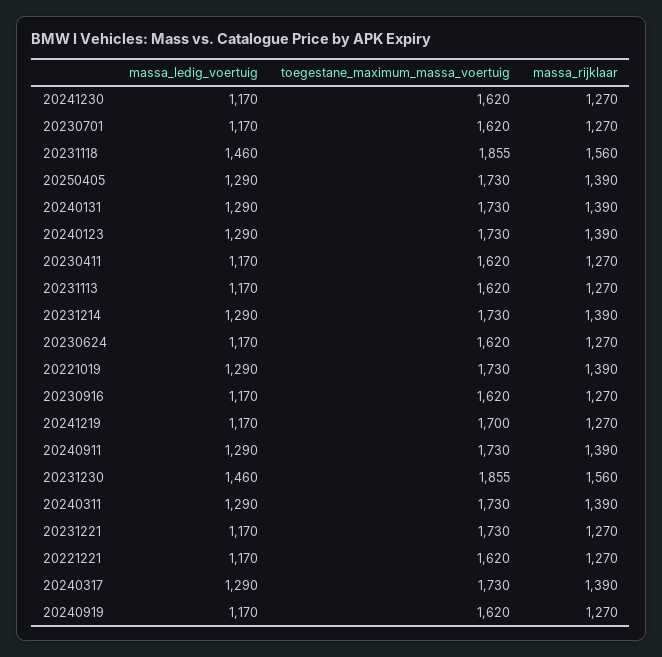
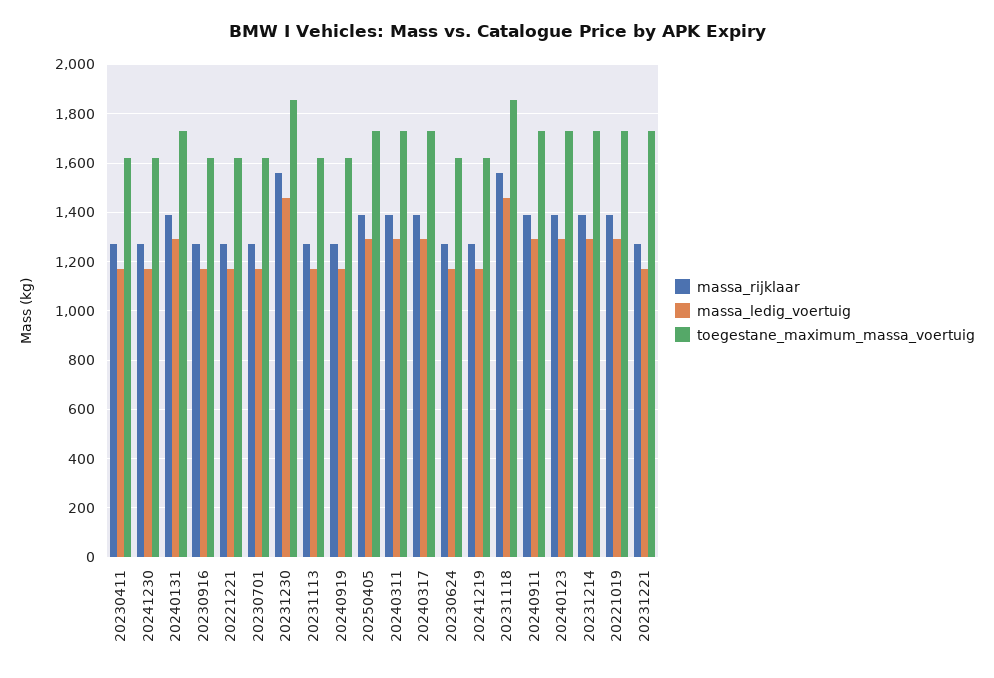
  {
    "massa_ledig_voertuig": {
      "20241230": 1170,
      "20230701": 1170,
      "20231118": 1460,
      "20250405": 1290,
      "20240131": 1290,
      "20240123": 1290,
      "20230411": 1170,
      "20231113": 1170,
      "20231214": 1290,
      "20230624": 1170,
      "20221019": 1290,
      "20230916": 1170,
      "20241219": 1170,
      "20240911": 1290,
      "20231230": 1460,
      "20240311": 1290,
      "20231221": 1170,
      "20221221": 1170,
      "20240317": 1290,
      "20240919": 1170
    },
    "toegestane_maximum_massa_voertuig": {
      "20241230": 1620,
      "20230701": 1620,
      "20231118": 1855,
      "20250405": 1730,
      "20240131": 1730,
      "20240123": 1730,
      "20230411": 1620,
      "20231113": 1620,
      "20231214": 1730,
      "20230624": 1620,
      "20221019": 1730,
      "20230916": 1620,
-     "20241219": 1700,
+     "20241219": 1625,
      "20240911": 1730,
      "20231230": 1855,
      "20240311": 1730,
      "20231221": 1730,
      "20221221": 1620,
      "20240317": 1730,
      "20240919": 1620
    },
    "massa_rijklaar": {
      "20241230": 1270,
      "20230701": 1270,
      "20231118": 1560,
      "20250405": 1390,
      "20240131": 1390,
      "20240123": 1390,
      "20230411": 1270,
      "20231113": 1270,
      "20231214": 1390,
      "20230624": 1270,
      "20221019": 1390,
      "20230916": 1270,
      "20241219": 1270,
      "20240911": 1390,
      "20231230": 1560,
      "20240311": 1390,
      "20231221": 1270,
      "20221221": 1270,
      "20240317": 1390,
      "20240919": 1270
    }
  }

